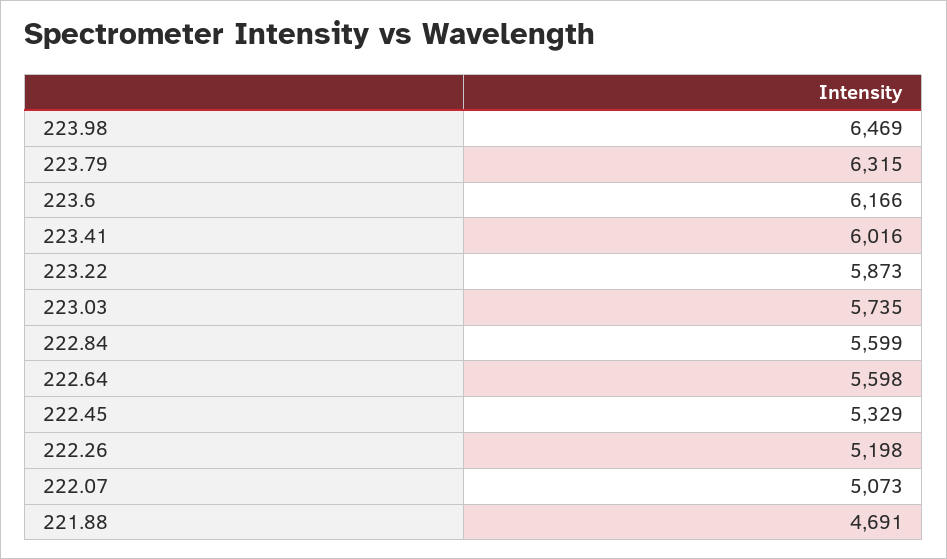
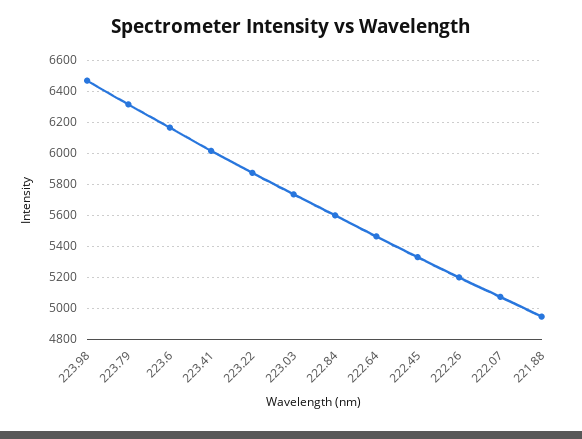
  {
    "223.98": 6469,
    "223.79": 6315,
    "223.6": 6166,
    "223.41": 6016,
    "223.22": 5873,
    "223.03": 5735,
    "222.84": 5599,
-   "222.64": 5598,
+   "222.64": 5450,
    "222.45": 5329,
    "222.26": 5198,
    "222.07": 5073,
-   "221.88": 4691
+   "221.88": 4950
  }

